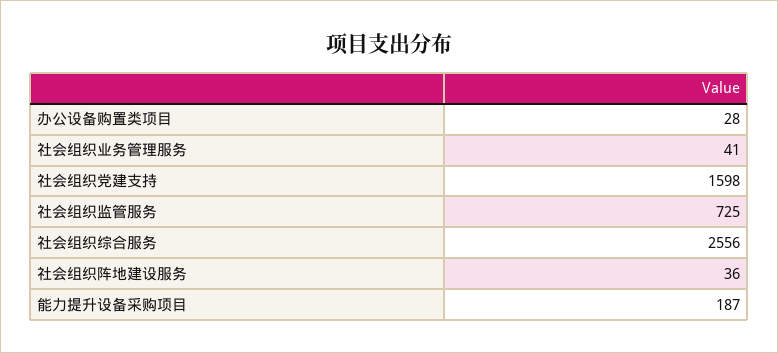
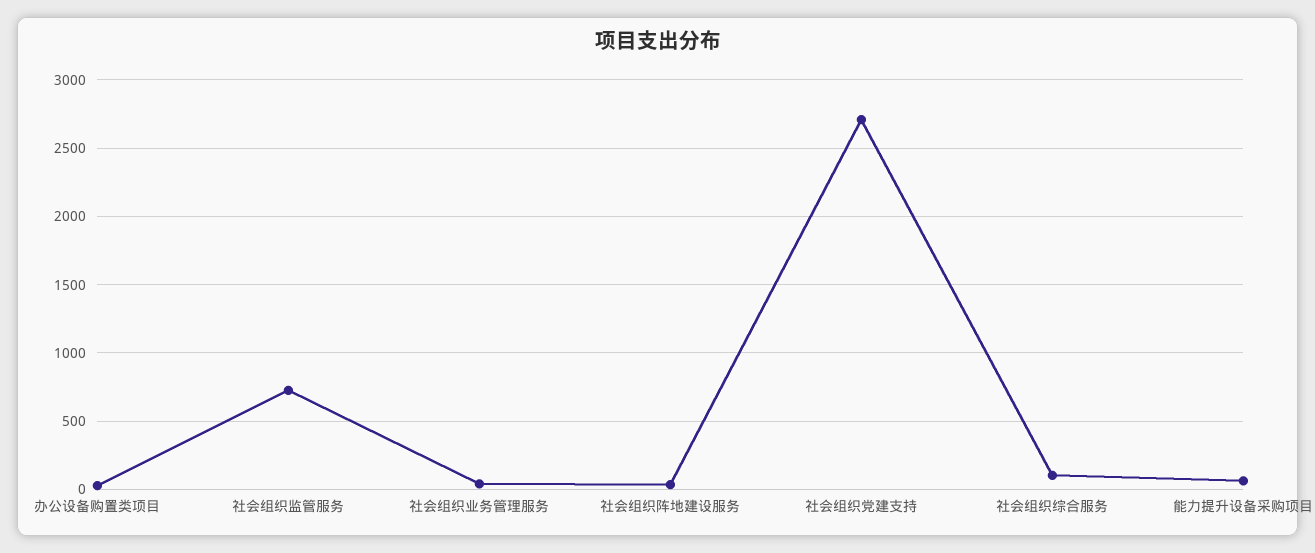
  {
    "办公设备购置类项目": 28,
    "社会组织业务管理服务": 41,
-   "社会组织党建支持": 1598,
+   "社会组织党建支持": 2700,
    "社会组织监管服务": 725,
-   "社会组织综合服务": 2556,
+   "社会组织综合服务": 100,
    "社会组织阵地建设服务": 36,
-   "能力提升设备采购项目": 187
+   "能力提升设备采购项目": 50
  }

